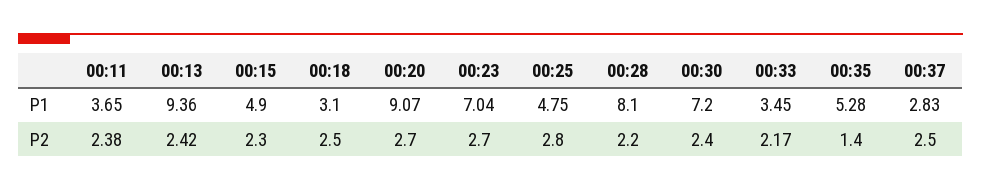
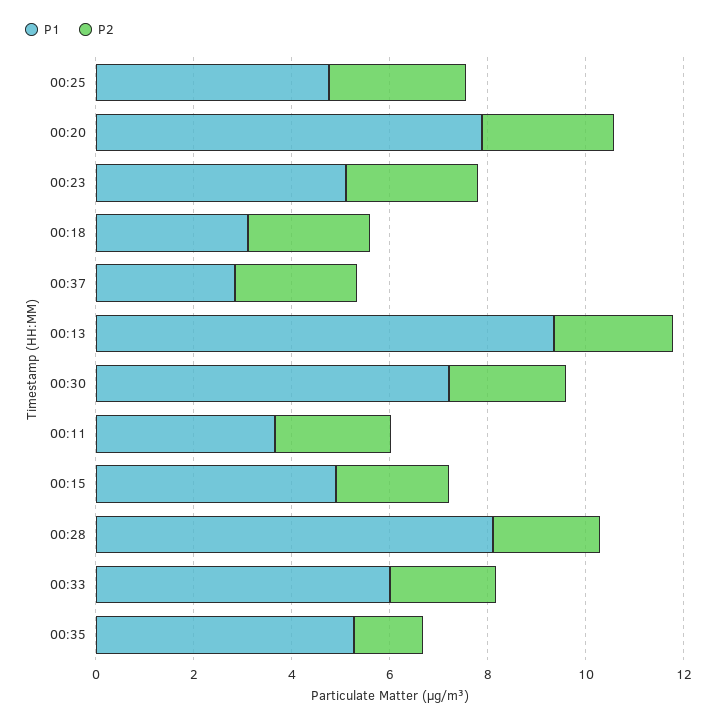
  {
    "P1": {
      "00:11": 3.65,
      "00:13": 9.36,
      "00:15": 4.9,
      "00:18": 3.1,
-     "00:20": 9.07,
+     "00:20": 8,
-     "00:23": 7.04,
+     "00:23": 5,
      "00:25": 4.75,
      "00:28": 8.1,
      "00:30": 7.2,
-     "00:33": 3.45,
+     "00:33": 6,
      "00:35": 5.28,
      "00:37": 2.83
    },
    "P2": {
      "00:11": 2.38,
      "00:13": 2.42,
      "00:15": 2.3,
      "00:18": 2.5,
      "00:20": 2.7,
      "00:23": 2.7,
      "00:25": 2.8,
      "00:28": 2.2,
      "00:30": 2.4,
      "00:33": 2.17,
      "00:35": 1.4,
      "00:37": 2.5
    }
  }

